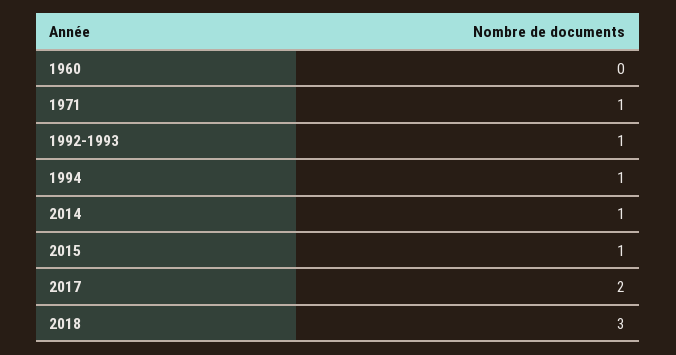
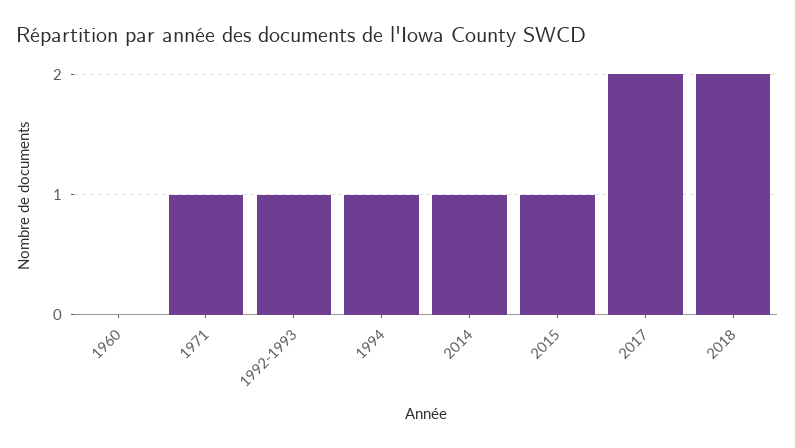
  {
    "1960": 0,
    "1971": 1,
    "1992-1993": 1,
    "1994": 1,
    "2014": 1,
    "2015": 1,
    "2017": 2,
-   "2018": 3
+   "2018": 2
  }

